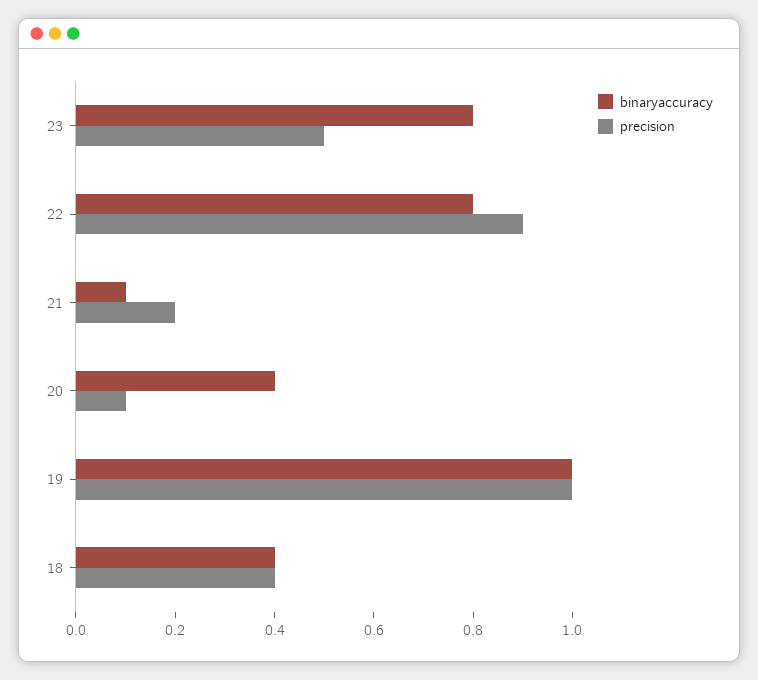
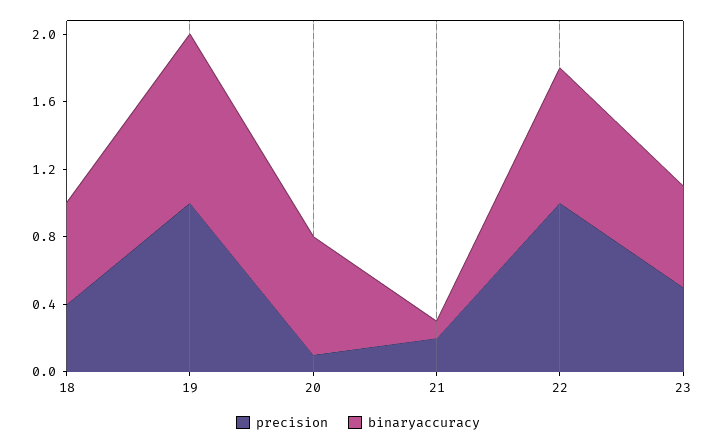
  {
    "binaryaccuracy": {
-     "23": 0.8,
+     "23": 0.6,
      "22": 0.8,
      "21": 0.1,
-     "20": 0.4,
+     "20": 0.7,
      "19": 1,
-     "18": 0.4
+     "18": 0.6
    },
    "precision": {
      "23": 0.5,
-     "22": 0.9,
+     "22": 1,
      "21": 0.2,
      "20": 0.1,
      "19": 1,
      "18": 0.4
    }
  }

